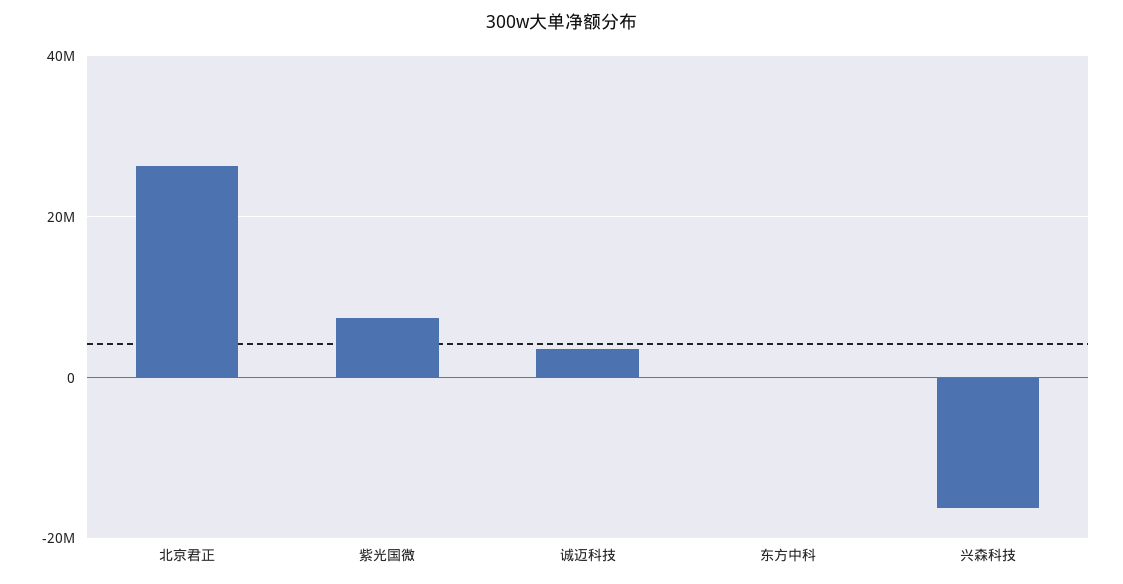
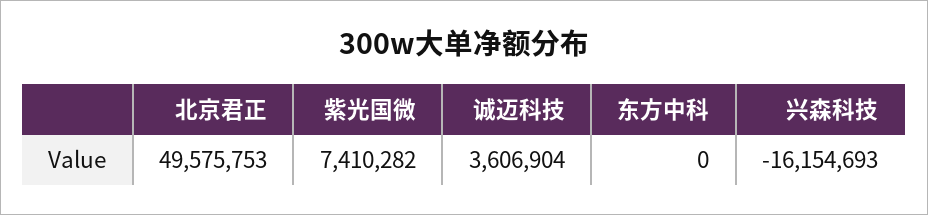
  {
-   "北京君正": 26000000,
+   "北京君正": 49575753,
    "紫光国微": 7410282,
    "诚迈科技": 3606904,
    "东方中科": 0,
    "兴森科技": -16154693
  }

